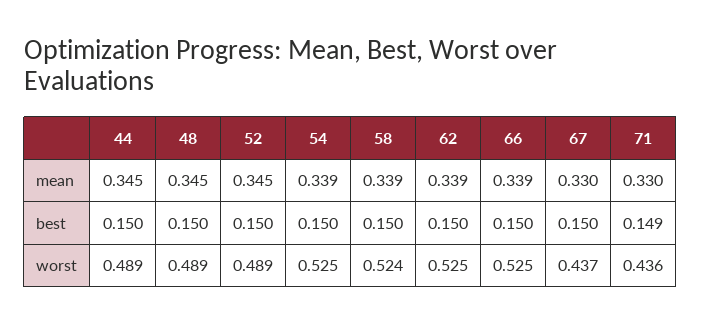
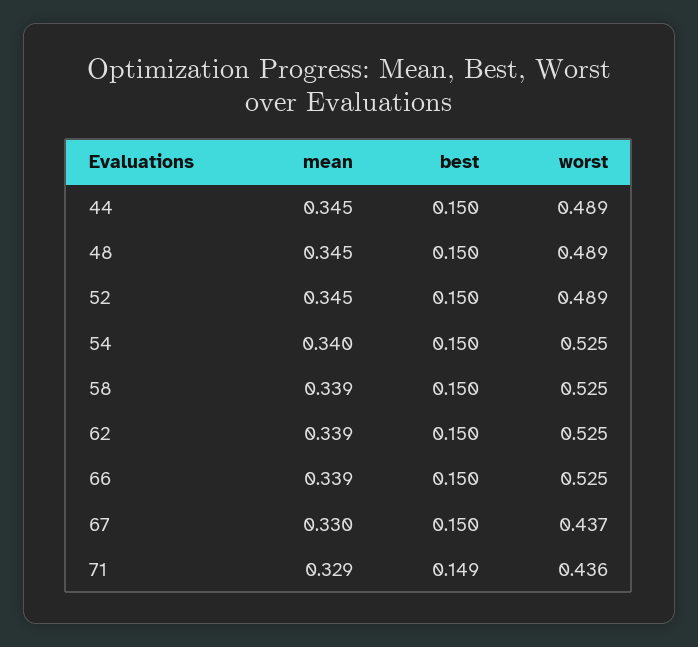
  {
    "44": {
      "mean": 0.345,
      "best": 0.15,
      "worst": 0.489
    },
    "48": {
      "mean": 0.345,
      "best": 0.15,
      "worst": 0.489
    },
    "52": {
      "mean": 0.345,
      "best": 0.15,
      "worst": 0.489
    },
    "54": {
-     "mean": 0.339,
+     "mean": 0.34,
      "best": 0.15,
      "worst": 0.525
    },
    "58": {
      "mean": 0.339,
      "best": 0.15,
-     "worst": 0.524
+     "worst": 0.525
    },
    "62": {
      "mean": 0.339,
      "best": 0.15,
      "worst": 0.525
    },
    "66": {
      "mean": 0.339,
      "best": 0.15,
      "worst": 0.525
    },
    "67": {
      "mean": 0.33,
      "best": 0.15,
      "worst": 0.437
    },
    "71": {
-     "mean": 0.33,
+     "mean": 0.329,
      "best": 0.149,
      "worst": 0.436
    }
  }

